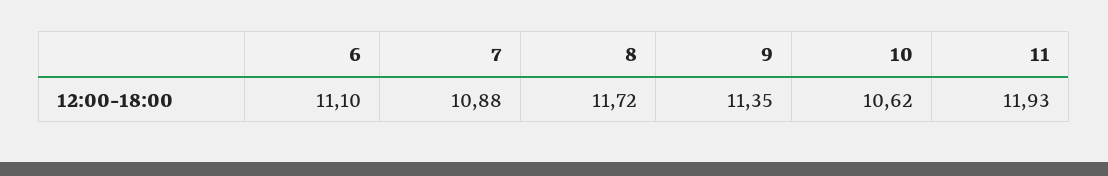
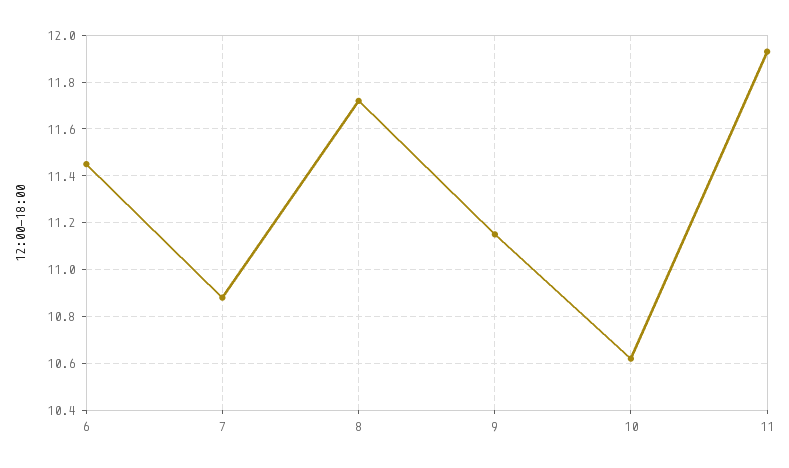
  {
-   "6": 11.1,
+   "6": 11.45,
    "7": 10.88,
    "8": 11.72,
-   "9": 11.35,
+   "9": 11.15,
    "10": 10.62,
    "11": 11.93
  }

